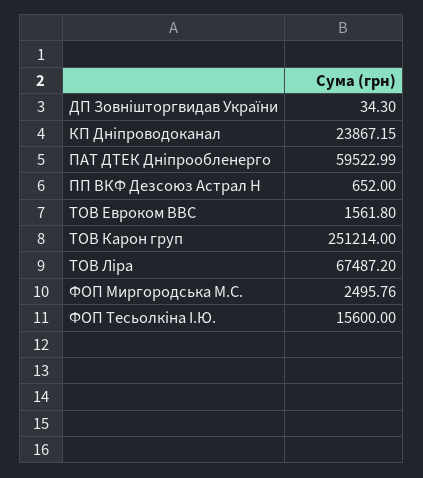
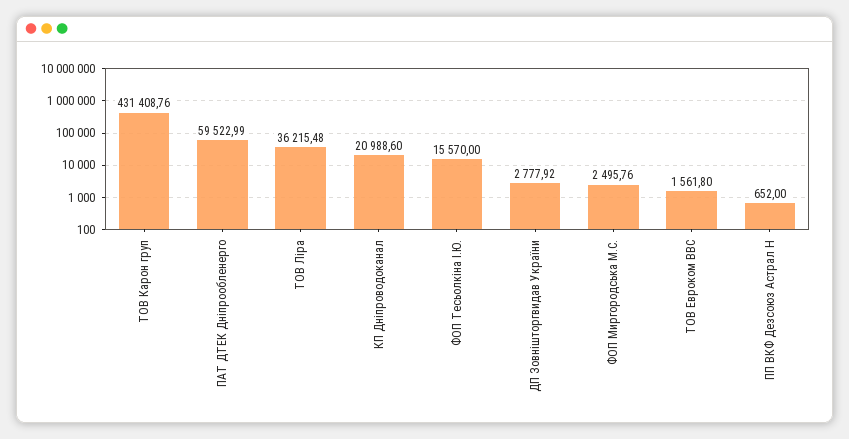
  {
-   "ДП Зовнішторгвидав України": 34.3,
+   "ДП Зовнішторгвидав України": 2777.92,
-   "КП Дніпроводоканал": 23867.15,
+   "КП Дніпроводоканал": 20988.6,
    "ПАТ ДТЕК Дніпрообленерго": 59522.99,
    "ПП ВКФ Дезсоюз Астрал Н": 652,
    "ТОВ Евроком ВВС": 1561.8,
-   "ТОВ Карон груп": 251214,
+   "ТОВ Карон груп": 431408.76,
-   "ТОВ Ліра": 67487.2,
+   "ТОВ Ліра": 36215.48,
    "ФОП Миргородська М.С.": 2495.76,
-   "ФОП Тесьолкіна І.Ю.": 15600
+   "ФОП Тесьолкіна І.Ю.": 15570
  }

